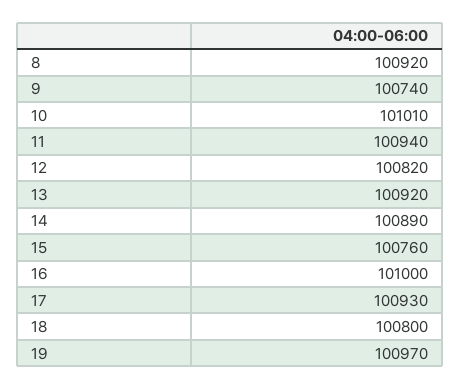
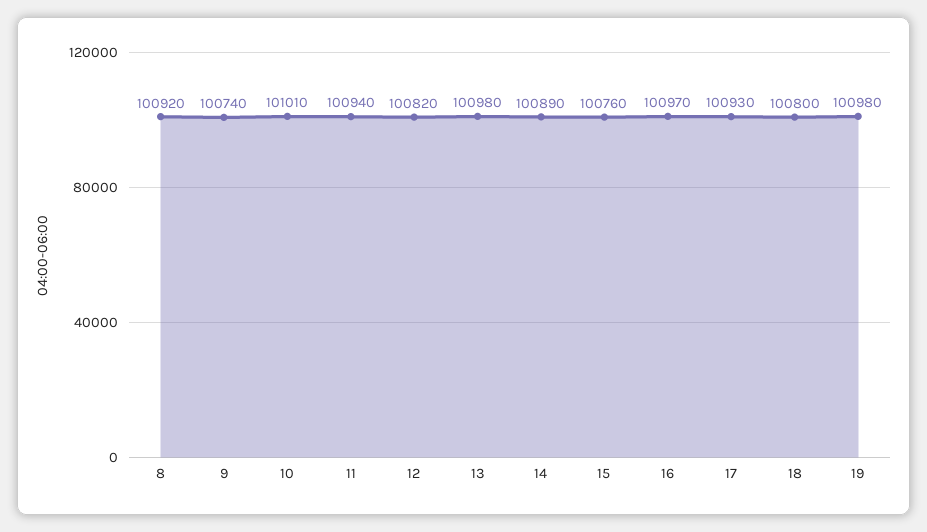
  {
    "8": 100920,
    "9": 100740,
    "10": 101010,
    "11": 100940,
    "12": 100820,
-   "13": 100920,
+   "13": 100980,
    "14": 100890,
    "15": 100760,
-   "16": 101000,
+   "16": 100970,
    "17": 100930,
    "18": 100800,
-   "19": 100970
+   "19": 100980
  }

